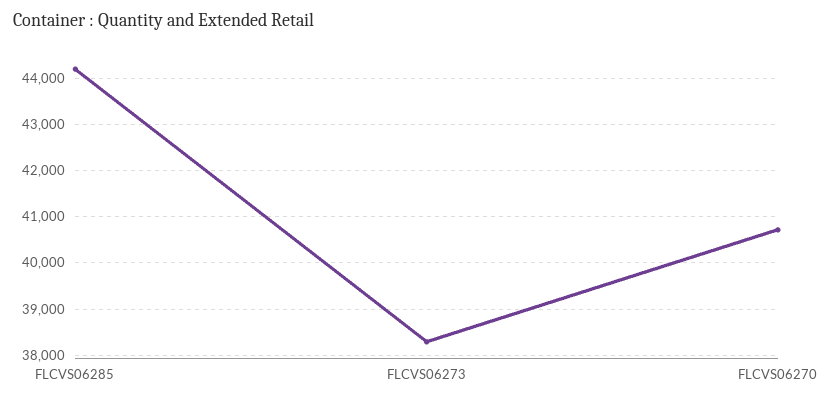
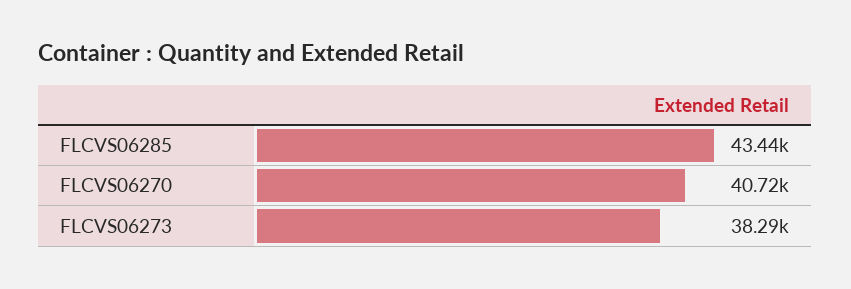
  {
-   "FLCVS06285": 44200,
+   "FLCVS06285": 43440,
    "FLCVS06273": 38290,
    "FLCVS06270": 40720
  }

